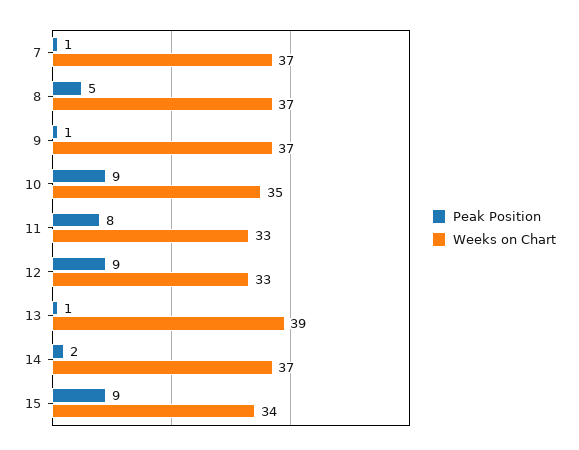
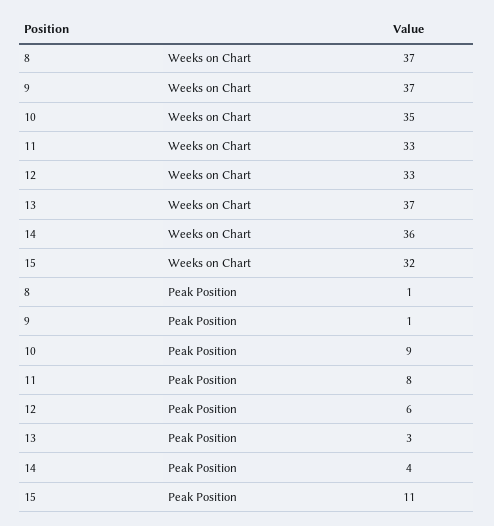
  {
    "Peak Position": {
-     "7": 1,
-     "8": 5,
+     "8": 1,
      "9": 1,
      "10": 9,
      "11": 8,
-     "12": 9,
+     "12": 6,
-     "13": 1,
+     "13": 3,
-     "14": 2,
+     "14": 4,
-     "15": 9
+     "15": 11
    },
    "Weeks on Chart": {
-     "7": 37,
      "8": 37,
      "9": 37,
      "10": 35,
      "11": 33,
      "12": 33,
-     "13": 39,
+     "13": 37,
-     "14": 37,
+     "14": 36,
-     "15": 34
+     "15": 32
    }
  }

